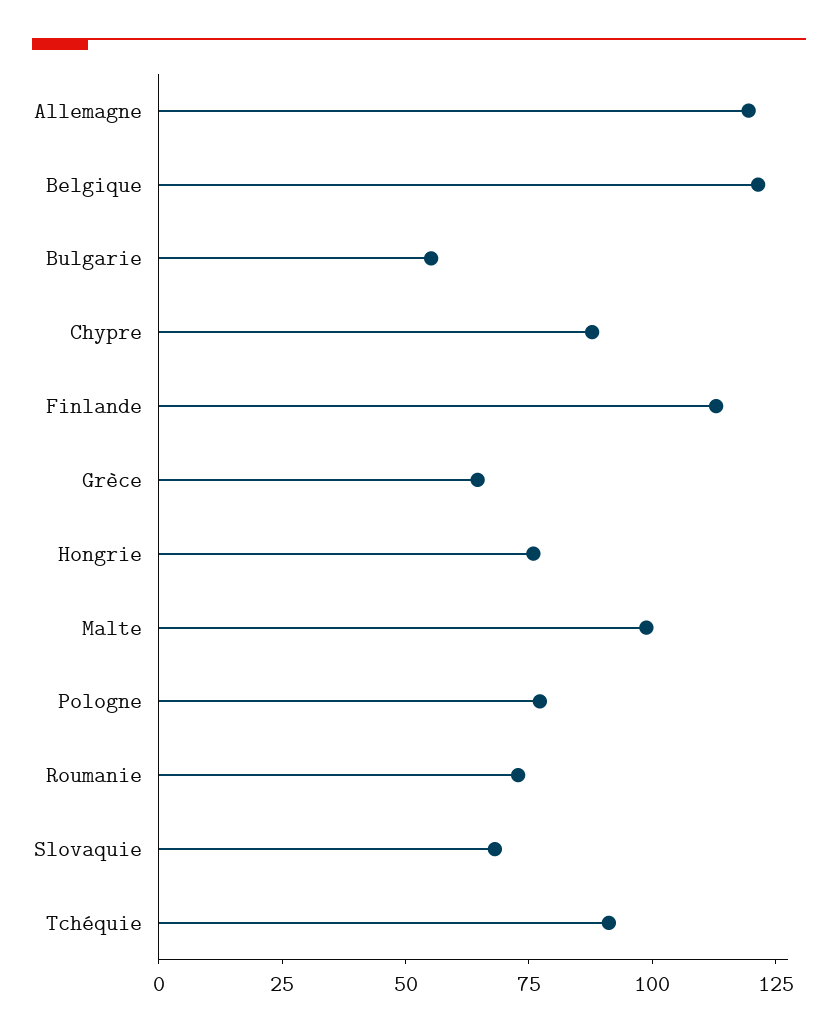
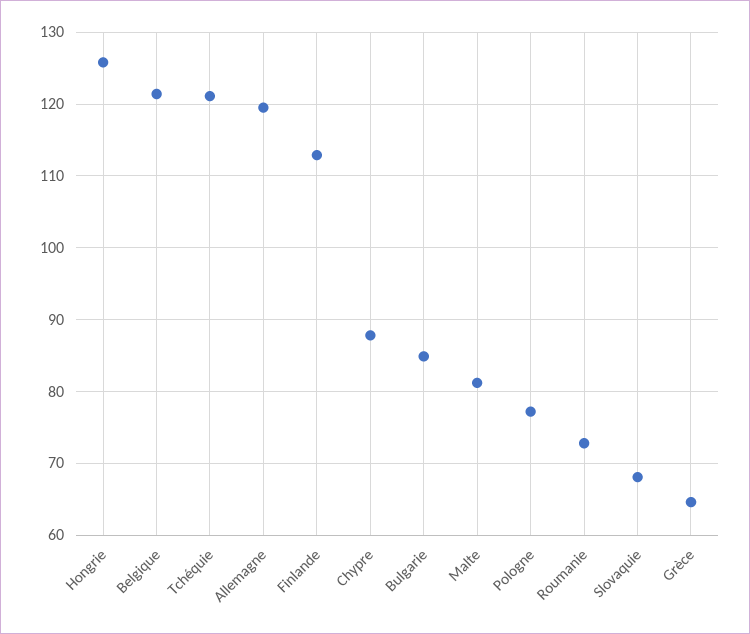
  {
    "Allemagne": 120,
    "Belgique": 121,
-   "Bulgarie": 55,
+   "Bulgarie": 85,
    "Chypre": 88,
    "Finlande": 113,
    "Grèce": 65,
-   "Hongrie": 75,
+   "Hongrie": 126,
-   "Malte": 100,
+   "Malte": 81,
    "Pologne": 77,
    "Roumanie": 73,
    "Slovaquie": 68,
-   "Tchéquie": 90
+   "Tchéquie": 121
  }

